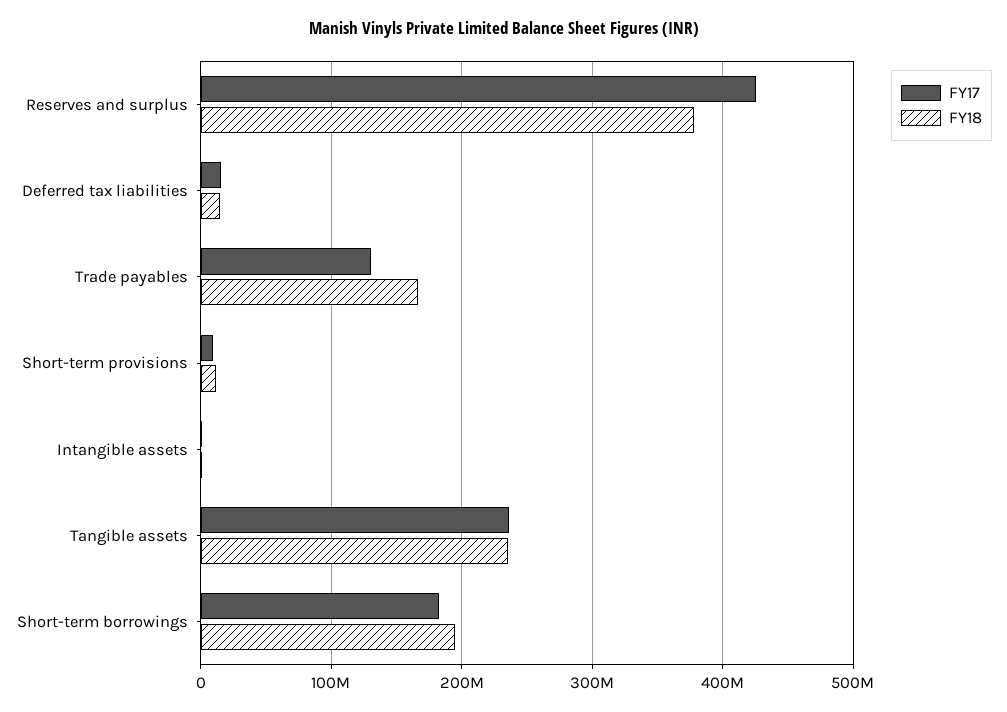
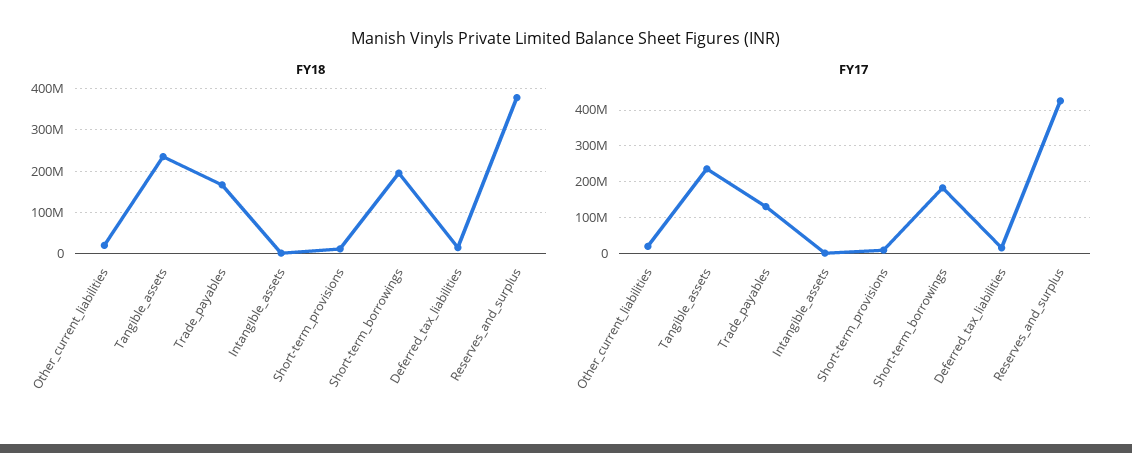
  {
    "FY17": {
      "Reserves and surplus": 430000000,
      "Deferred tax liabilities": 20000000,
      "Trade payables": 130000000,
      "Short-term provisions": 10000000,
      "Intangible assets": 0,
      "Tangible assets": 240000000,
-     "Short-term borrowings": 180000000
+     "Short-term borrowings": 180000000,
+     "Other_current_liabilities": 20000000
    },
    "FY18": {
      "Reserves and surplus": 380000000,
      "Deferred tax liabilities": 10000000,
      "Trade payables": 170000000,
      "Short-term provisions": 10000000,
      "Intangible assets": 0,
      "Tangible assets": 240000000,
-     "Short-term borrowings": 200000000
+     "Short-term borrowings": 200000000,
+     "Other_current_liabilities": 20000000
    }
  }

